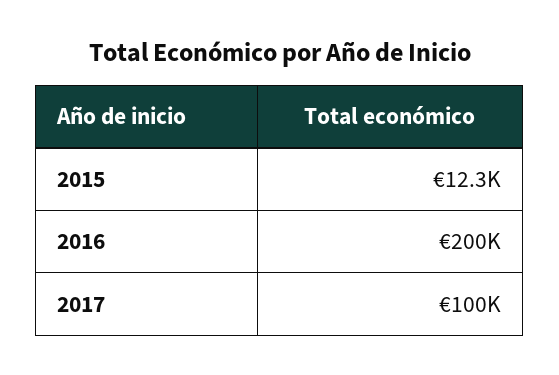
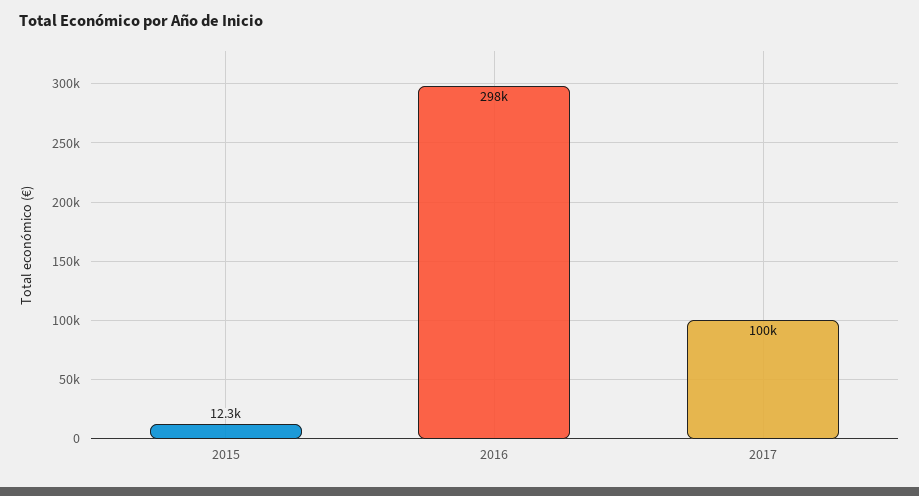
  {
    "2015": 12300,
-   "2016": 200000,
+   "2016": 298000,
    "2017": 100000
  }

